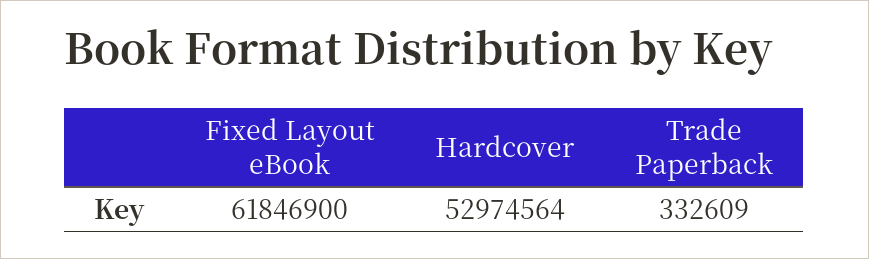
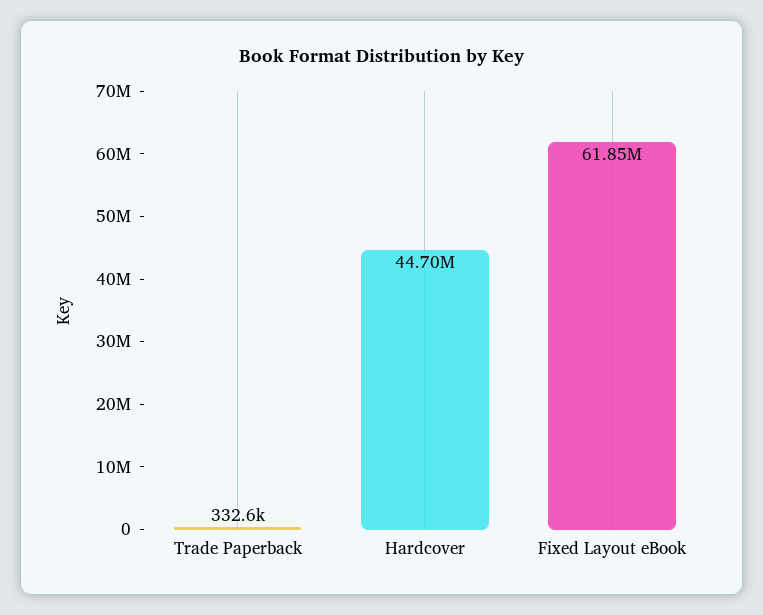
  {
    "Fixed Layout eBook": 61846900,
-   "Hardcover": 52974564,
+   "Hardcover": 44700000,
    "Trade Paperback": 332609
  }

